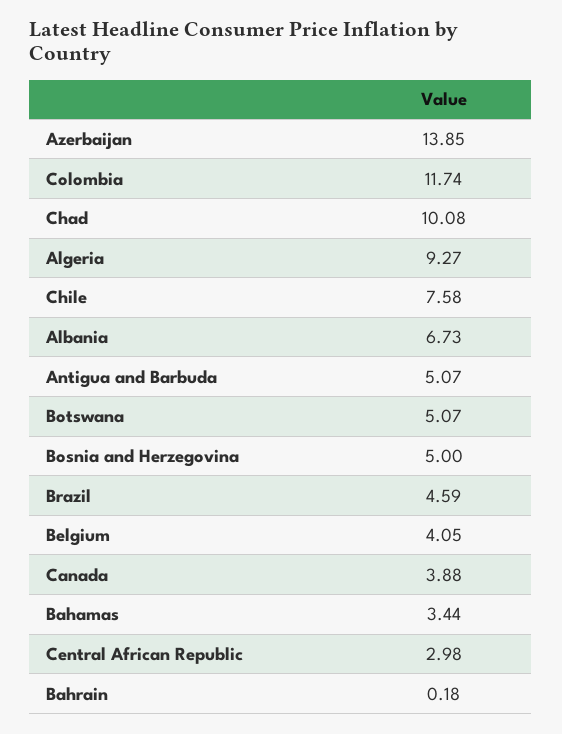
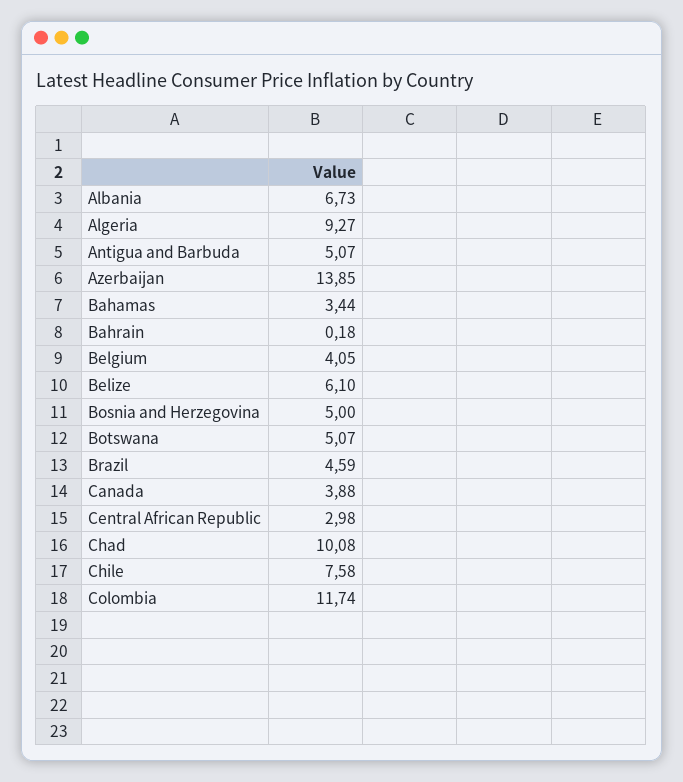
  {
    "Azerbaijan": 13.85,
    "Colombia": 11.74,
    "Chad": 10.08,
    "Algeria": 9.27,
    "Chile": 7.58,
    "Albania": 6.73,
    "Antigua and Barbuda": 5.07,
    "Botswana": 5.07,
    "Bosnia and Herzegovina": 5,
    "Brazil": 4.59,
    "Belgium": 4.05,
    "Canada": 3.88,
    "Bahamas": 3.44,
    "Central African Republic": 2.98,
-   "Bahrain": 0.18
+   "Bahrain": 0.18,
+   "Belize": 6.1
  }

